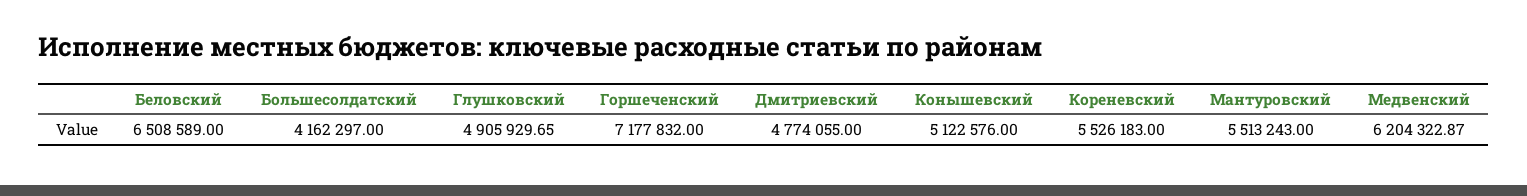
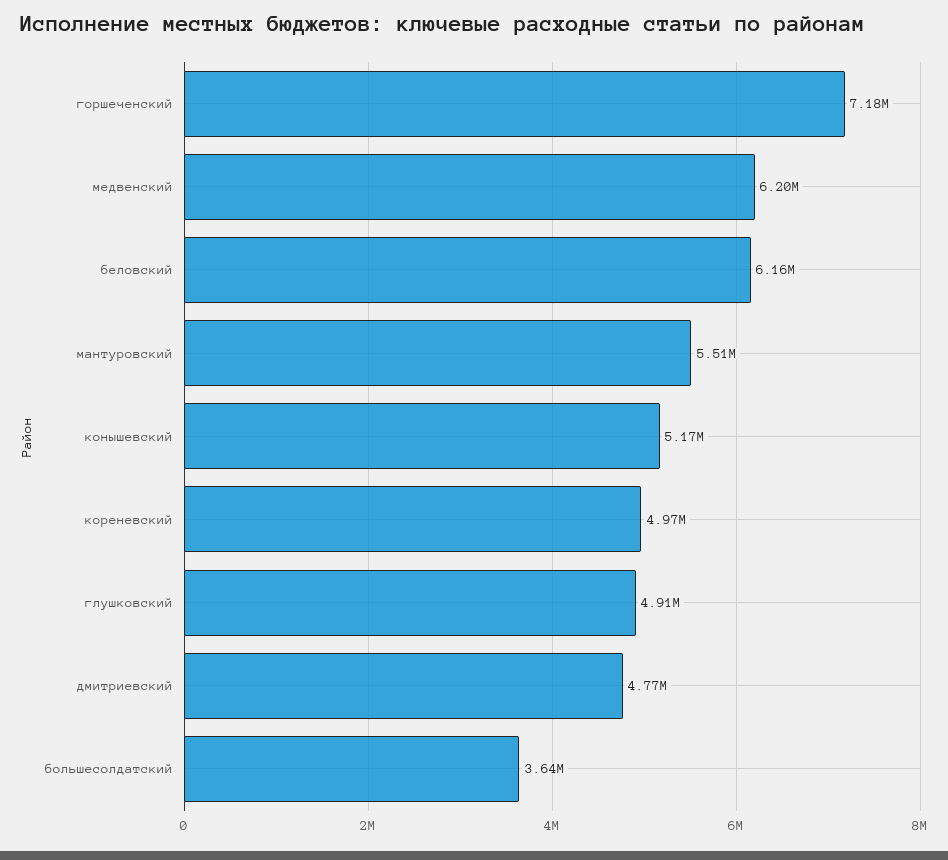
  {
-   "Беловский": 6508589,
+   "Беловский": 6160000,
-   "Большесолдатский": 4162297,
+   "Большесолдатский": 3640000,
    "Глушковский": 4905929.65,
    "Горшеченский": 7177832,
    "Дмитриевский": 4774055,
-   "Конышевский": 5122576,
+   "Конышевский": 5170000,
-   "Кореневский": 5526183,
+   "Кореневский": 4970000,
    "Мантуровский": 5513243,
    "Медвенский": 6204322.87
  }

